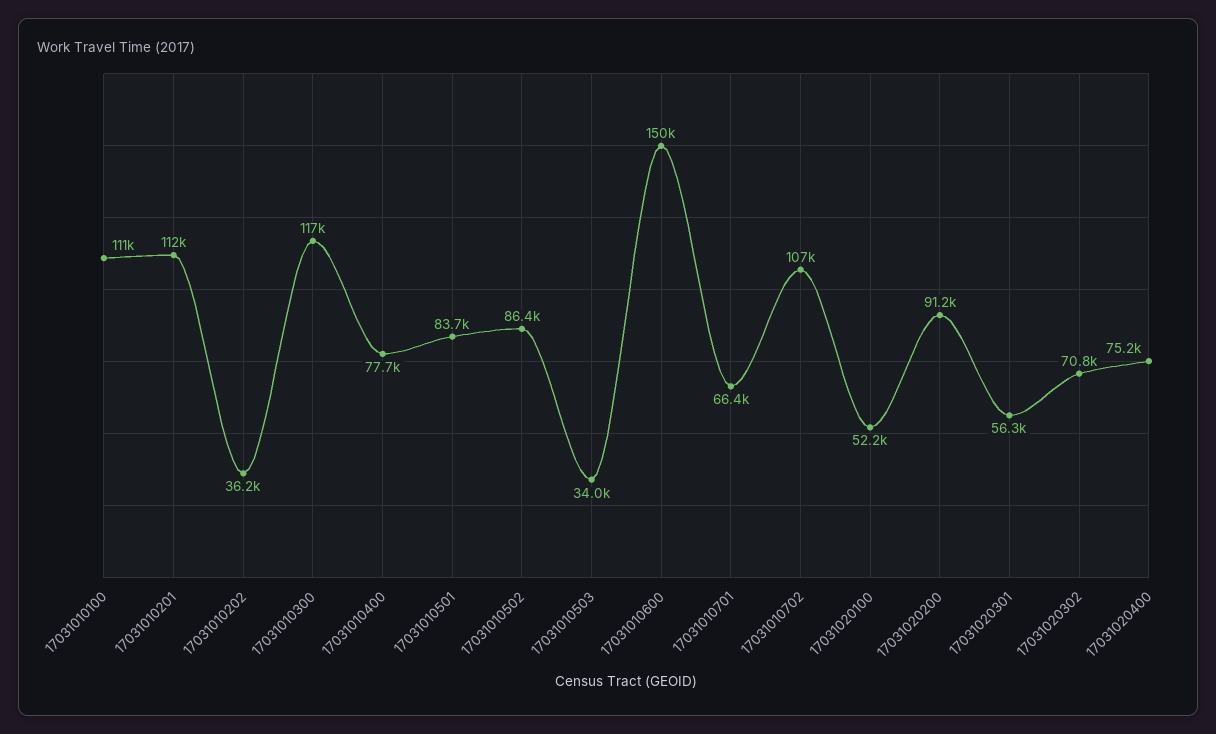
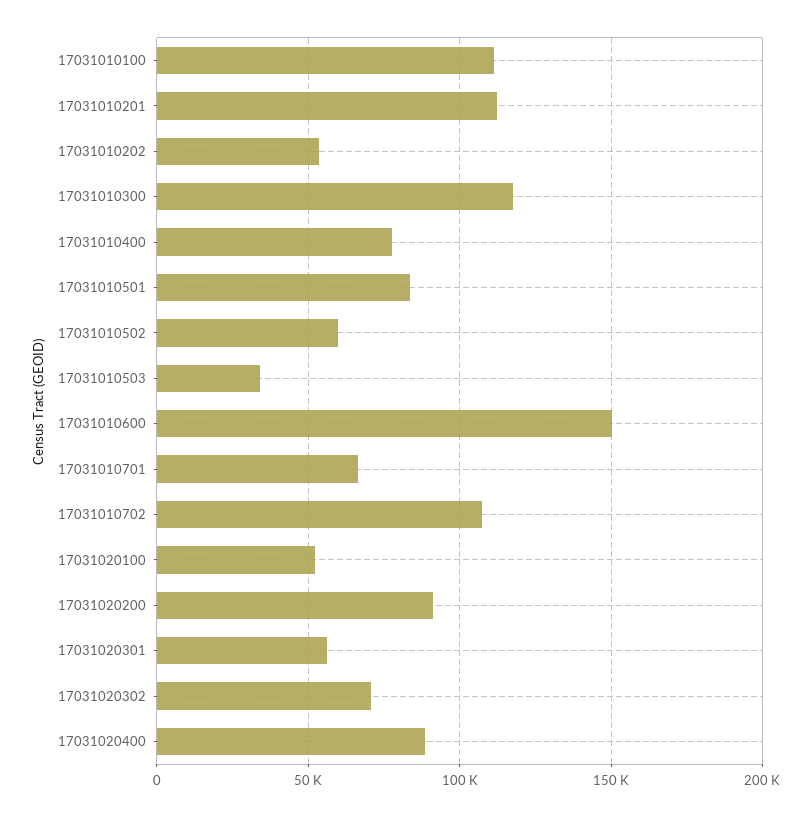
  {
    "17031010100": 111000,
    "17031010201": 112000,
-   "17031010202": 36200,
+   "17031010202": 55000,
    "17031010300": 117000,
    "17031010400": 77700,
    "17031010501": 83700,
-   "17031010502": 86400,
+   "17031010502": 60000,
    "17031010503": 34000,
    "17031010600": 150000,
    "17031010701": 66400,
    "17031010702": 107000,
    "17031020100": 52200,
    "17031020200": 91200,
    "17031020301": 56300,
    "17031020302": 70800,
-   "17031020400": 75200
+   "17031020400": 90000
  }

